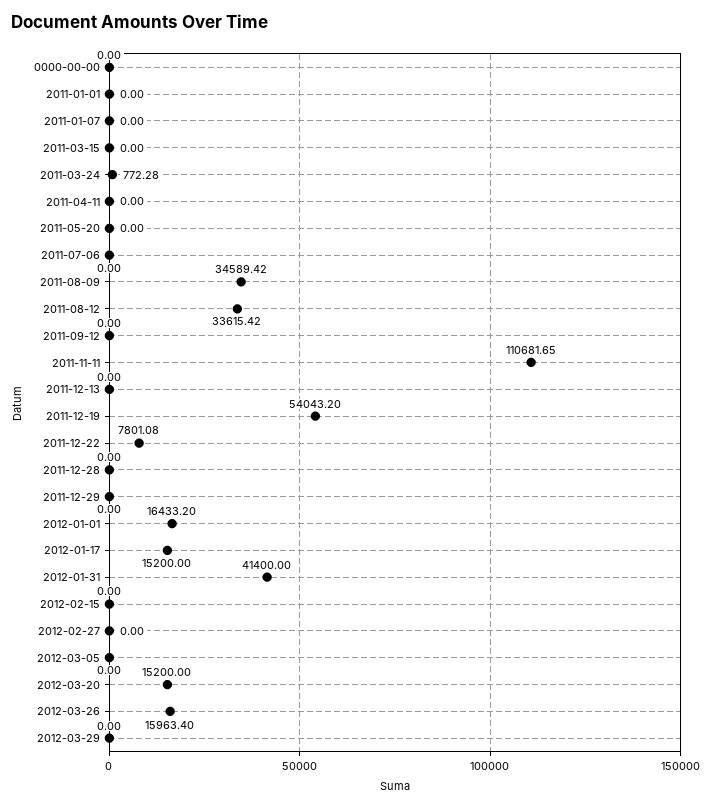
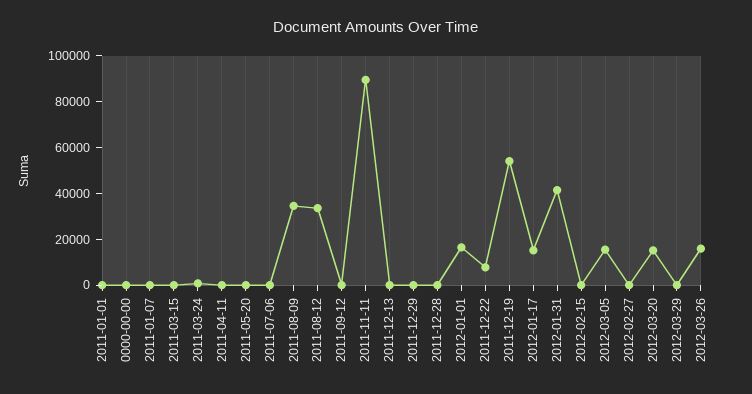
  {
    "0000-00-00": 0,
    "2011-01-01": 0,
    "2011-01-07": 0,
    "2011-03-15": 0,
    "2011-03-24": 772.28,
    "2011-04-11": 0,
    "2011-05-20": 0,
    "2011-07-06": 0,
    "2011-08-09": 34589.42,
    "2011-08-12": 33615.42,
    "2011-09-12": 0,
-   "2011-11-11": 110681.65,
+   "2011-11-11": 90000,
    "2011-12-13": 0,
    "2011-12-19": 54043.2,
    "2011-12-22": 7801.08,
    "2011-12-28": 0,
    "2011-12-29": 0,
    "2012-01-01": 16433.2,
    "2012-01-17": 15200,
    "2012-01-31": 41400,
    "2012-02-15": 0,
    "2012-02-27": 0,
-   "2012-03-05": 0,
+   "2012-03-05": 15000,
    "2012-03-20": 15200,
    "2012-03-26": 15963.4,
    "2012-03-29": 0
  }

